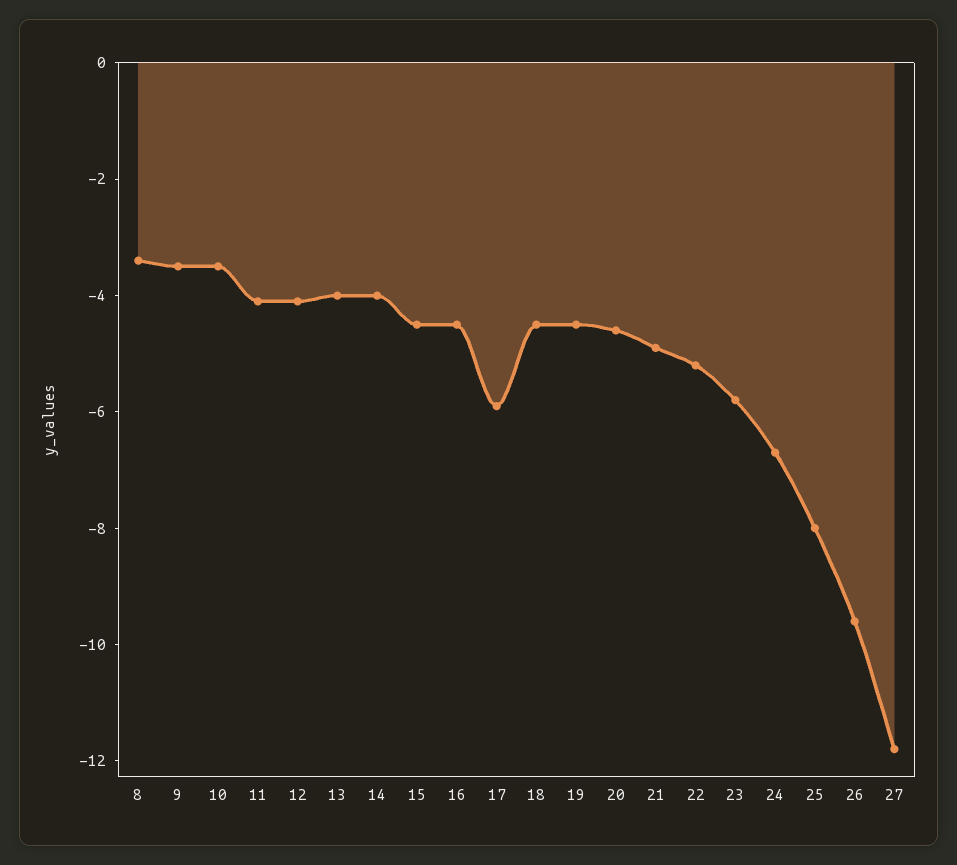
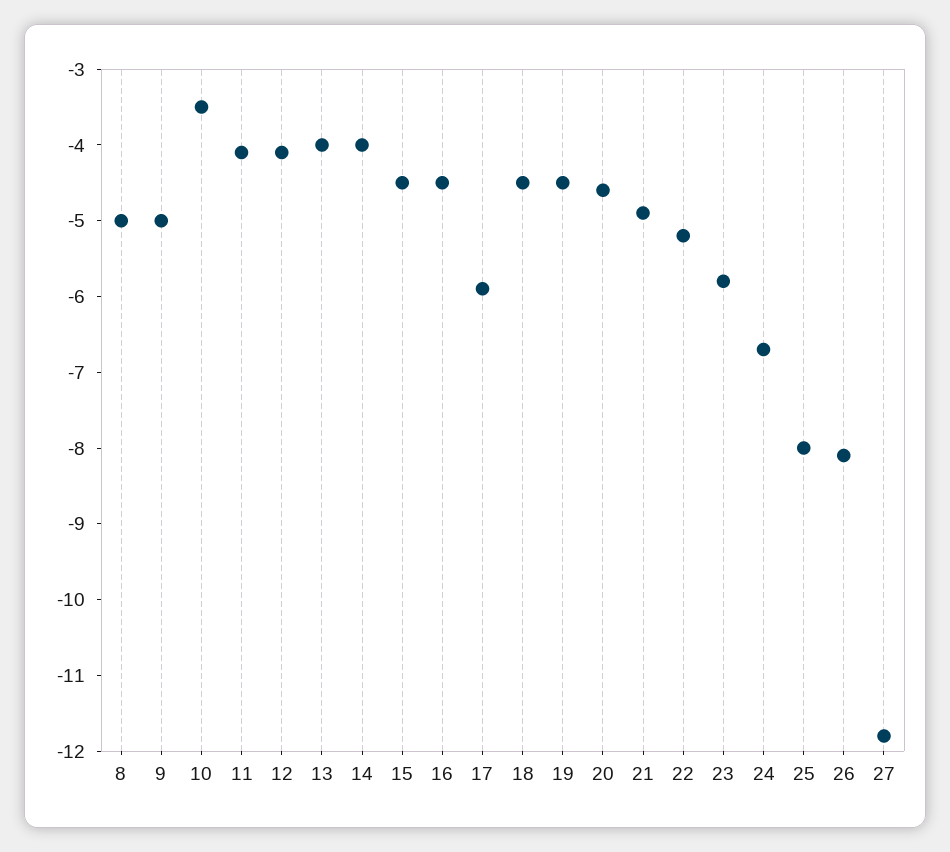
  {
-   "8": -3.5,
+   "8": -5,
-   "9": -3.5,
+   "9": -5,
    "10": -3.5,
    "11": -4,
    "12": -4,
    "13": -4,
    "14": -4,
    "15": -4.5,
    "16": -4.5,
    "17": -6,
    "18": -4.5,
    "19": -4.5,
    "20": -4.5,
    "21": -5,
    "22": -5,
    "23": -6,
    "24": -6.5,
    "25": -8,
-   "26": -9.5,
+   "26": -8,
    "27": -12
  }

